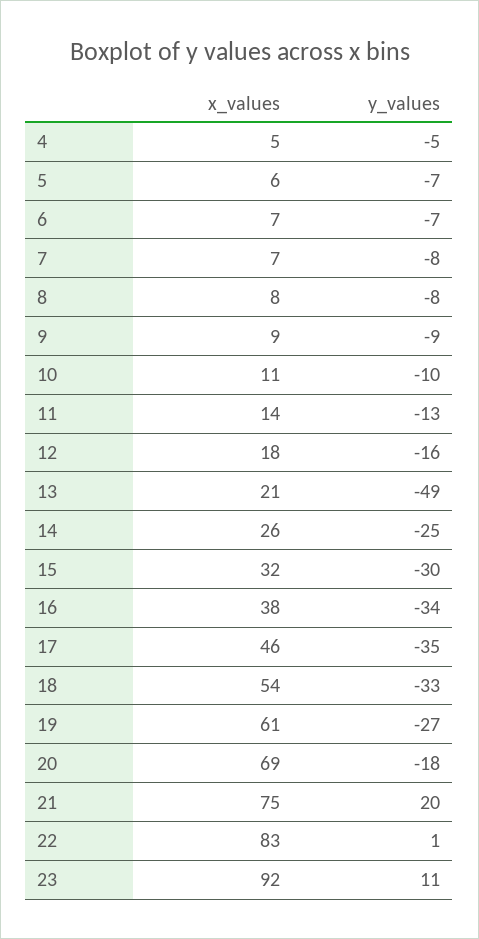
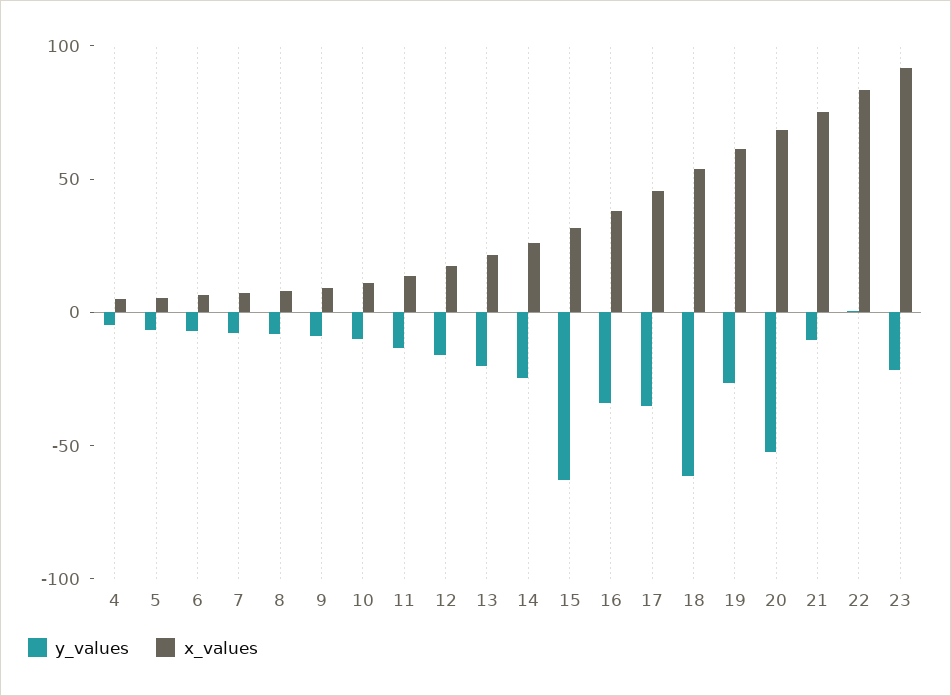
  {
    "x_values": {
      "4": 5,
      "5": 6,
      "6": 7,
      "7": 7,
      "8": 8,
      "9": 9,
      "10": 11,
      "11": 14,
      "12": 18,
      "13": 21,
      "14": 26,
      "15": 32,
      "16": 38,
      "17": 46,
      "18": 54,
      "19": 61,
      "20": 69,
      "21": 75,
      "22": 83,
      "23": 92
    },
    "y_values": {
      "4": -5,
      "5": -7,
      "6": -7,
      "7": -8,
      "8": -8,
      "9": -9,
      "10": -10,
      "11": -13,
      "12": -16,
-     "13": -49,
+     "13": -20,
      "14": -25,
-     "15": -30,
+     "15": -60,
      "16": -34,
      "17": -35,
-     "18": -33,
+     "18": -60,
      "19": -27,
-     "20": -18,
+     "20": -50,
-     "21": 20,
+     "21": -10,
      "22": 1,
-     "23": 11
+     "23": -20
    }
  }

